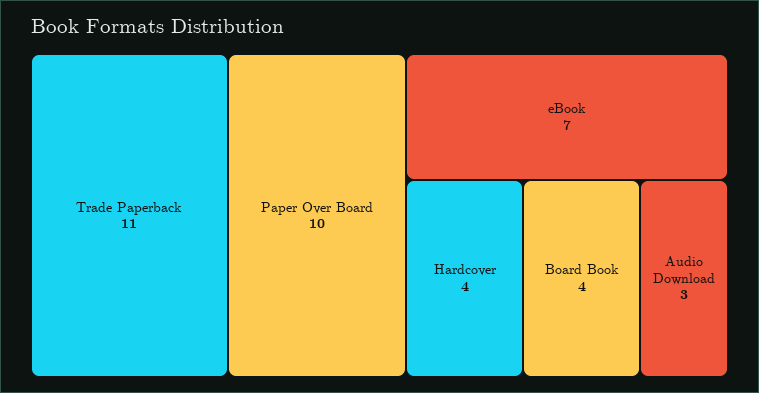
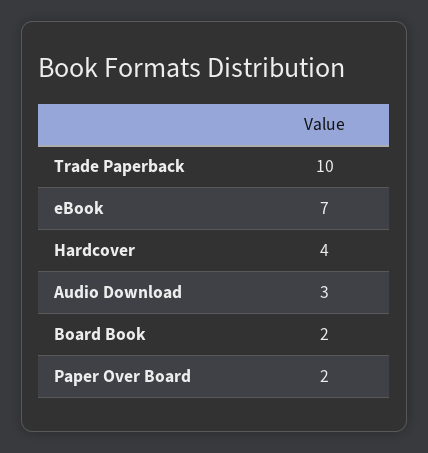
  {
-   "Trade Paperback": 11,
+   "Trade Paperback": 10,
-   "Paper Over Board": 10,
+   "Paper Over Board": 2,
    "eBook": 7,
    "Hardcover": 4,
-   "Board Book": 4,
+   "Board Book": 2,
    "Audio Download": 3
  }

